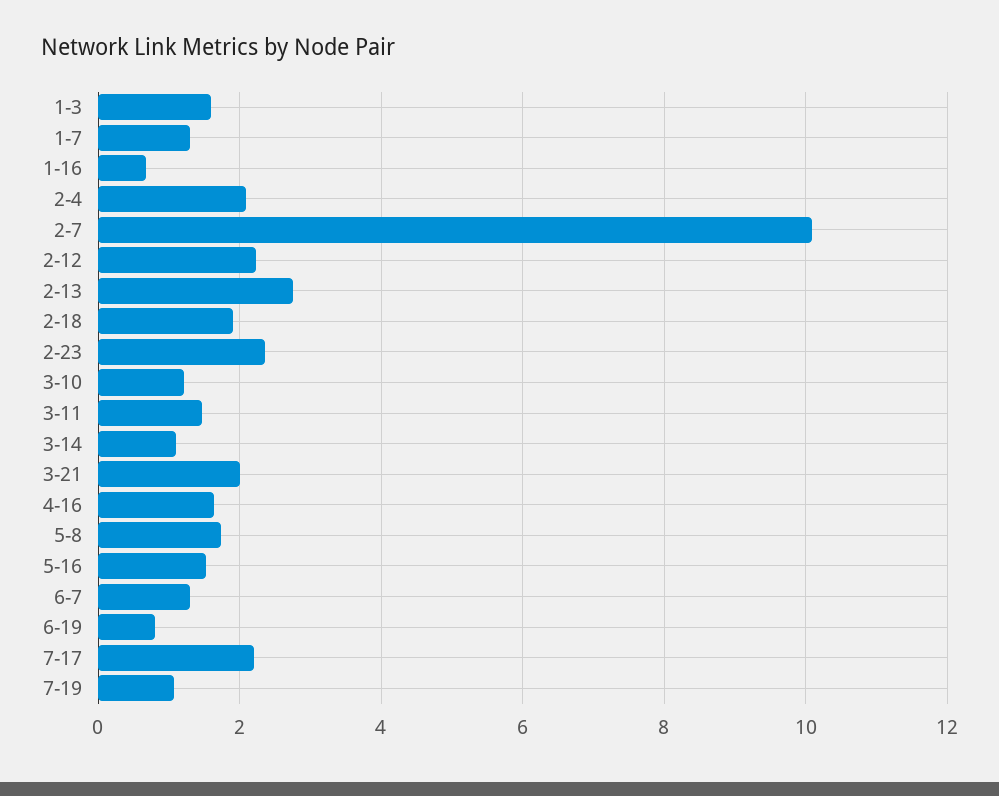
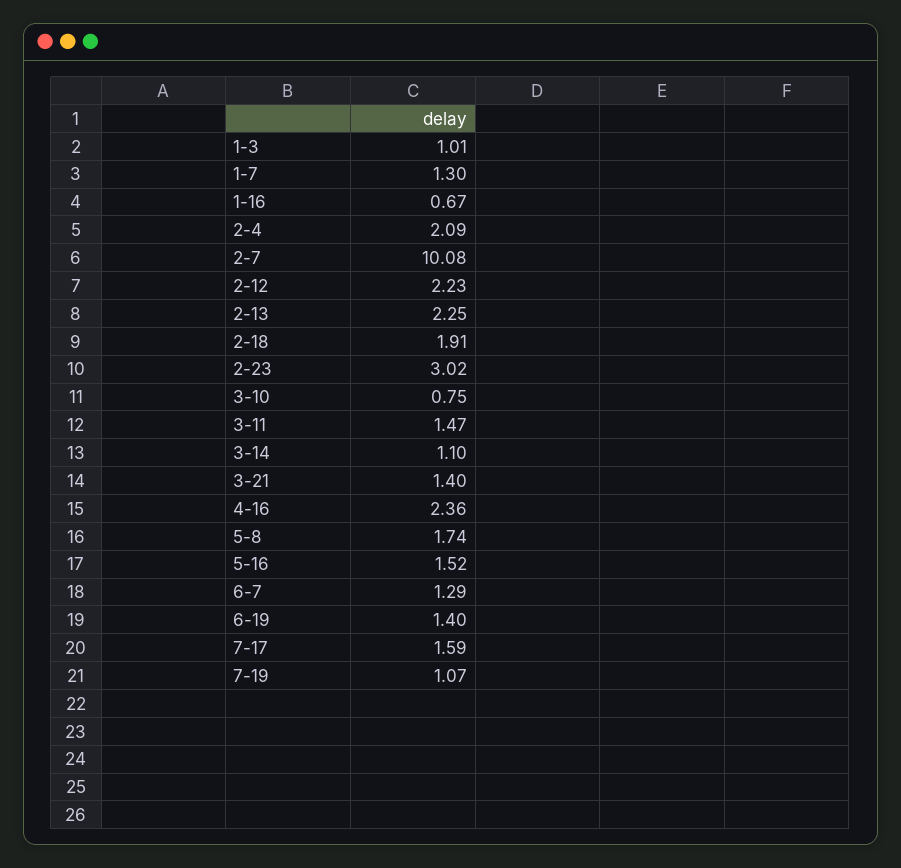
  {
-   "1-3": 1.6,
+   "1-3": 1.01,
    "1-7": 1.3,
    "1-16": 0.67,
    "2-4": 2.09,
    "2-7": 10.08,
    "2-12": 2.23,
-   "2-13": 2.8,
+   "2-13": 2.25,
    "2-18": 1.91,
-   "2-23": 2.4,
+   "2-23": 3.02,
-   "3-10": 1.2,
+   "3-10": 0.75,
    "3-11": 1.47,
    "3-14": 1.1,
-   "3-21": 2,
+   "3-21": 1.4,
-   "4-16": 1.6,
+   "4-16": 2.36,
    "5-8": 1.74,
    "5-16": 1.52,
    "6-7": 1.29,
-   "6-19": 0.8,
+   "6-19": 1.4,
-   "7-17": 2.2,
+   "7-17": 1.59,
    "7-19": 1.07
  }

